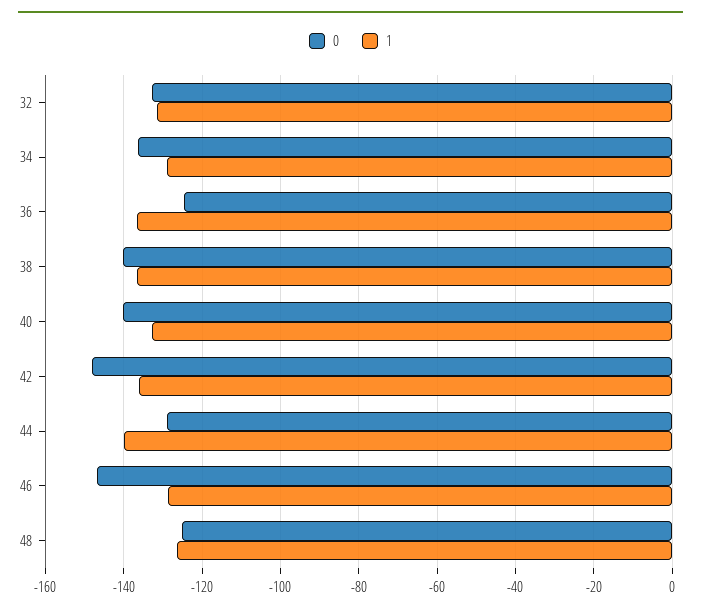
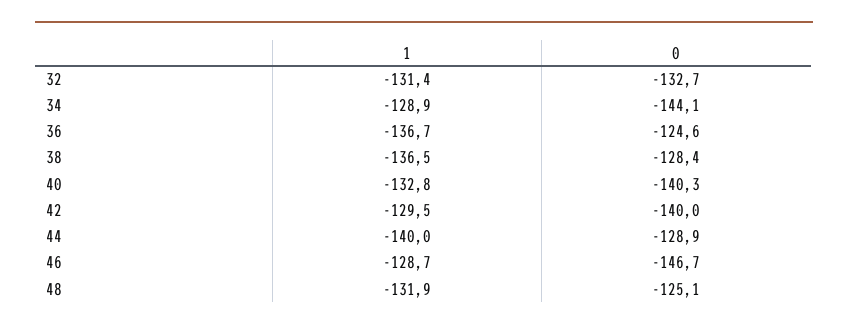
  {
    "0": {
      "32": -132.7,
-     "34": -136,
+     "34": -144.1,
      "36": -124.6,
-     "38": -140,
+     "38": -128.4,
      "40": -140.3,
-     "42": -148,
+     "42": -140,
      "44": -128.9,
      "46": -146.7,
      "48": -125.1
    },
    "1": {
      "32": -131.4,
      "34": -128.9,
      "36": -136.7,
      "38": -136.5,
      "40": -132.8,
-     "42": -136,
+     "42": -129.5,
      "44": -140,
      "46": -128.7,
-     "48": -126
+     "48": -131.9
    }
  }

